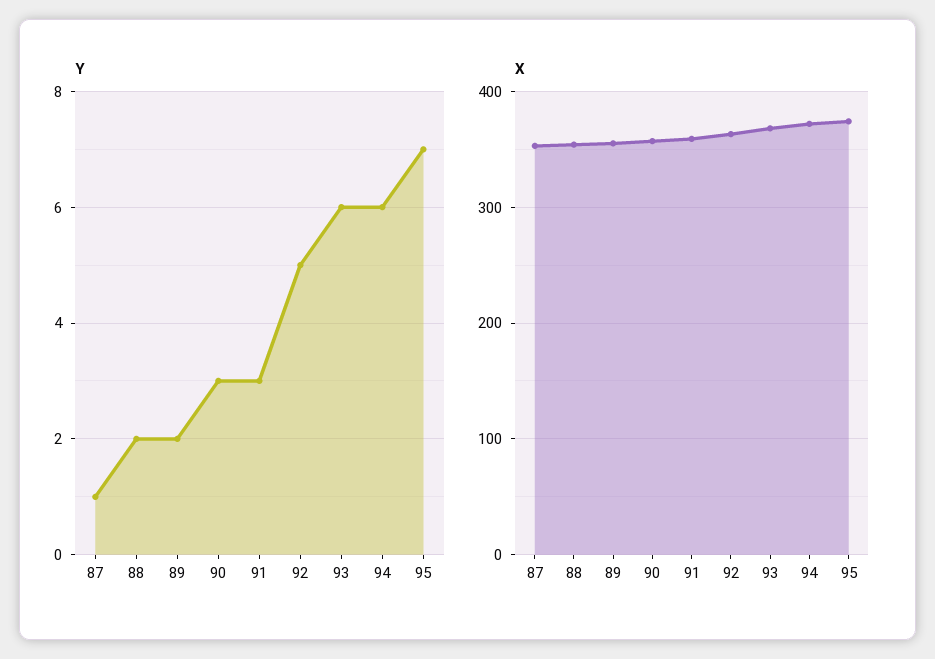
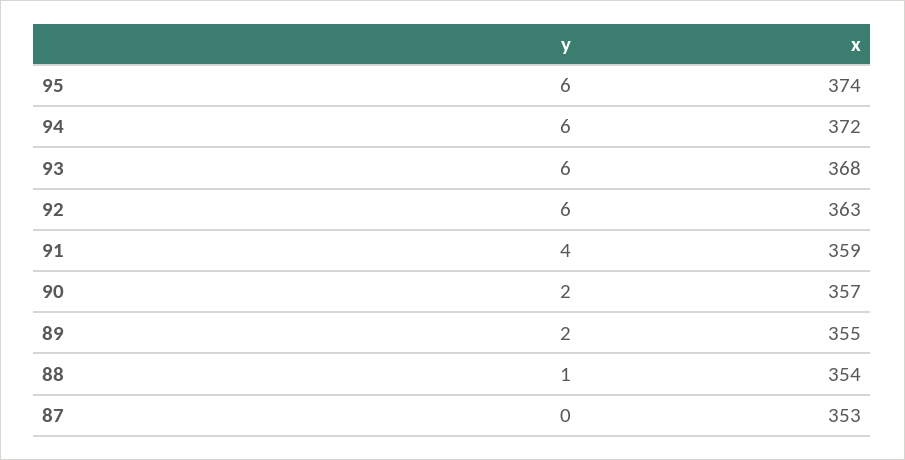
  {
    "Y": {
-     "87": 1,
+     "87": 0,
-     "88": 2,
+     "88": 1,
      "89": 2,
-     "90": 3,
+     "90": 2,
-     "91": 3,
+     "91": 4,
-     "92": 5,
+     "92": 6,
      "93": 6,
      "94": 6,
-     "95": 7
+     "95": 6
    },
    "X": {
      "87": 353,
      "88": 354,
      "89": 355,
      "90": 357,
      "91": 359,
      "92": 363,
      "93": 368,
      "94": 372,
      "95": 374
    }
  }

